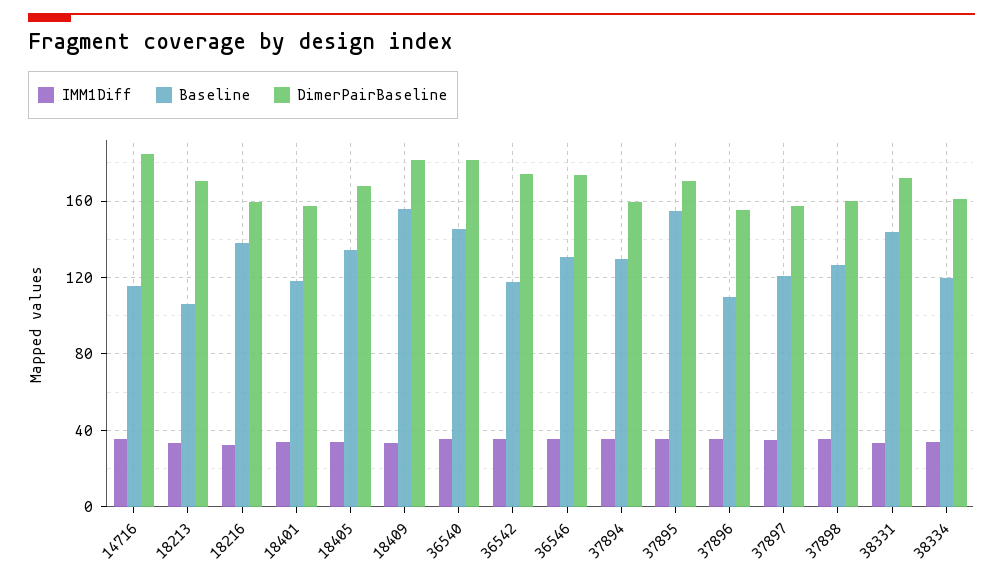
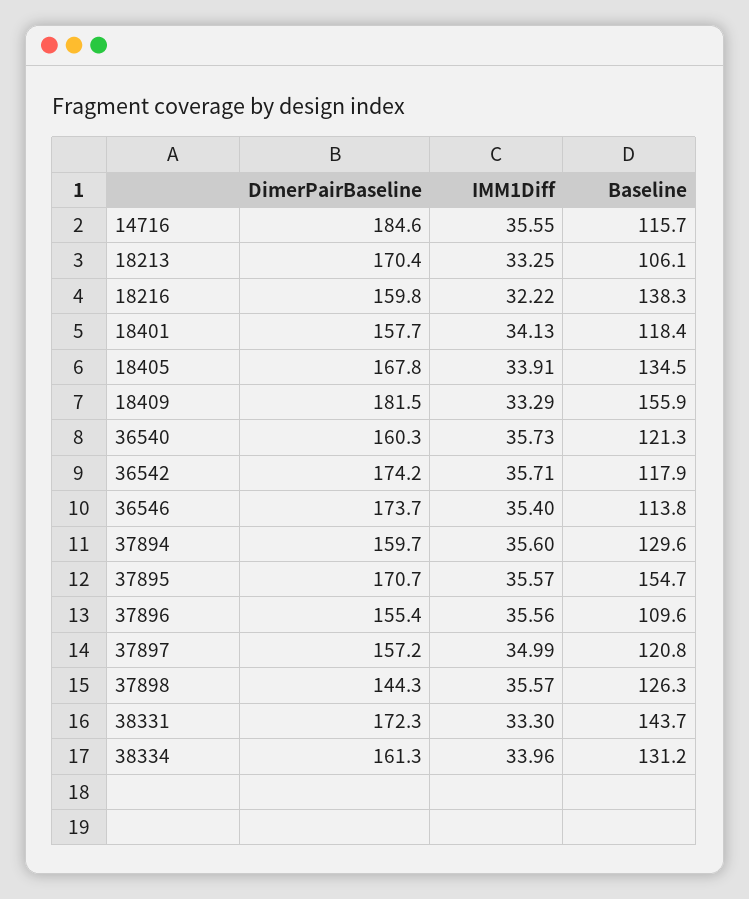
  {
    "IMM1Diff": {
      "14716": 35.55,
      "18213": 33.25,
      "18216": 32.22,
      "18401": 34.13,
      "18405": 33.91,
      "18409": 33.29,
      "36540": 35.73,
      "36542": 35.71,
      "36546": 35.4,
      "37894": 35.6,
      "37895": 35.57,
      "37896": 35.56,
      "37897": 34.99,
      "37898": 35.57,
      "38331": 33.3,
      "38334": 33.96
    },
    "Baseline": {
      "14716": 115.7,
      "18213": 106.1,
      "18216": 138.3,
      "18401": 118.4,
      "18405": 134.5,
      "18409": 155.9,
-     "36540": 145,
+     "36540": 121.3,
      "36542": 117.9,
-     "36546": 130,
+     "36546": 113.8,
      "37894": 129.6,
      "37895": 154.7,
      "37896": 109.6,
      "37897": 120.8,
      "37898": 126.3,
      "38331": 143.7,
-     "38334": 120
+     "38334": 131.2
    },
    "DimerPairBaseline": {
      "14716": 184.6,
      "18213": 170.4,
      "18216": 159.8,
      "18401": 157.7,
      "18405": 167.8,
      "18409": 181.5,
-     "36540": 180,
+     "36540": 160.3,
      "36542": 174.2,
      "36546": 173.7,
      "37894": 159.7,
      "37895": 170.7,
      "37896": 155.4,
      "37897": 157.2,
-     "37898": 160,
+     "37898": 144.3,
      "38331": 172.3,
      "38334": 161.3
    }
  }

